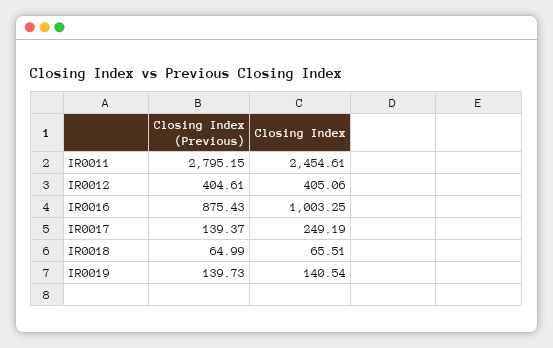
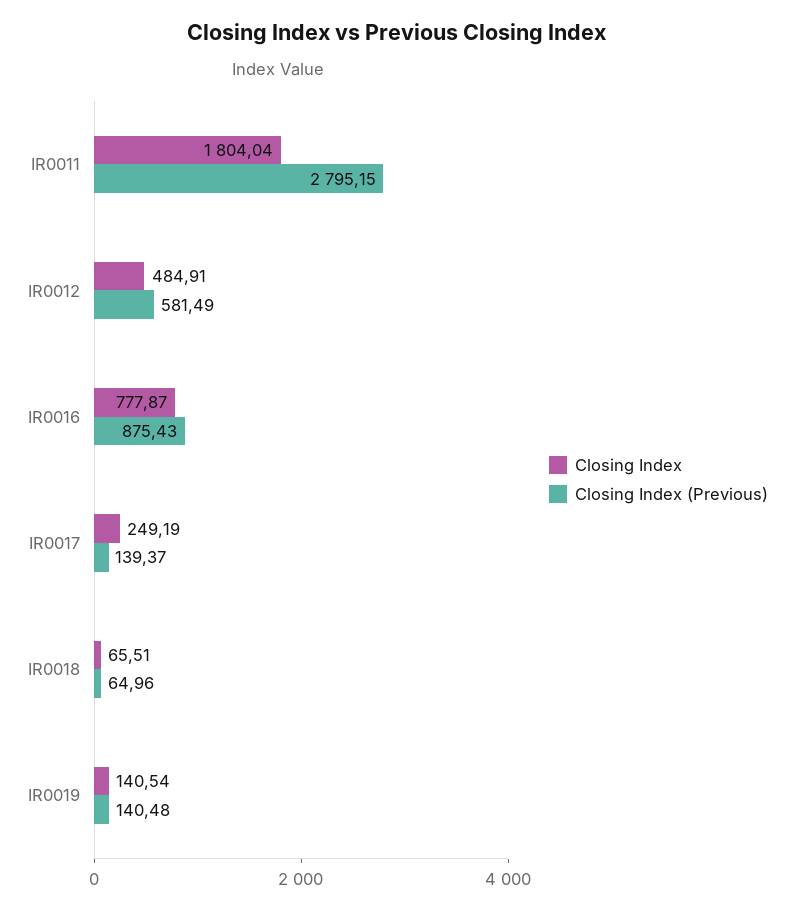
  {
    "Closing Index (Previous)": {
      "IR0011": 2795.15,
-     "IR0012": 404.61,
+     "IR0012": 581.49,
      "IR0016": 875.43,
      "IR0017": 139.37,
-     "IR0018": 64.99,
+     "IR0018": 64.96,
-     "IR0019": 139.73
+     "IR0019": 140.48
    },
    "Closing Index": {
-     "IR0011": 2454.61,
+     "IR0011": 1804.04,
-     "IR0012": 405.06,
+     "IR0012": 484.91,
-     "IR0016": 1003.25,
+     "IR0016": 777.87,
      "IR0017": 249.19,
      "IR0018": 65.51,
      "IR0019": 140.54
    }
  }

